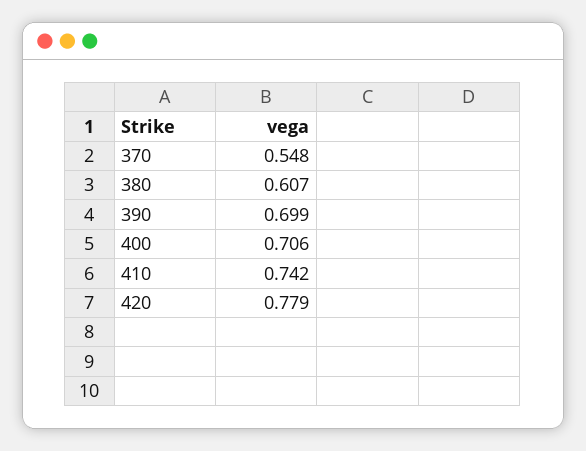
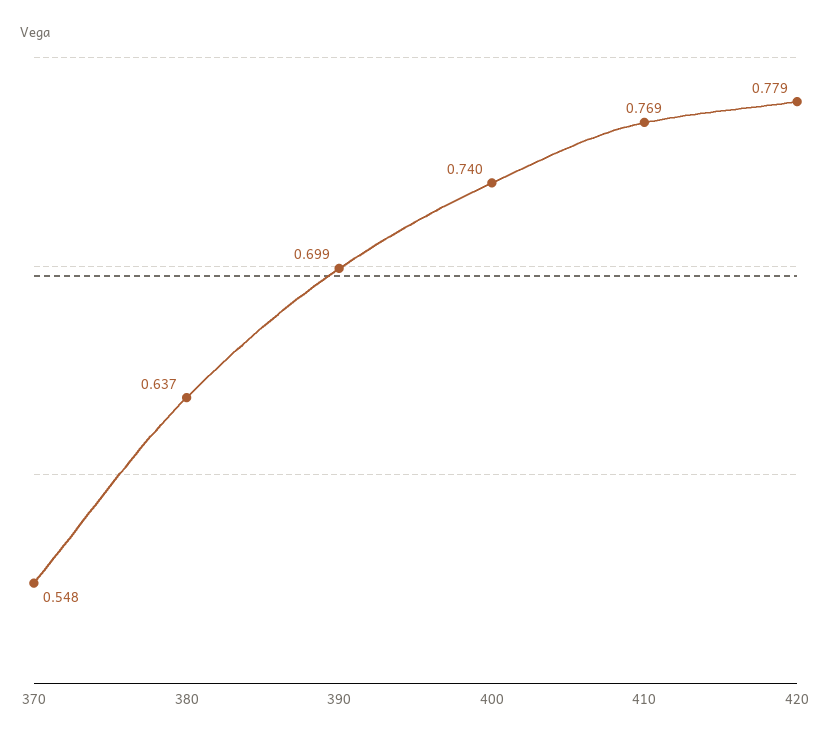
  {
    "370": 0.548,
-   "380": 0.607,
+   "380": 0.637,
    "390": 0.699,
-   "400": 0.706,
+   "400": 0.74,
-   "410": 0.742,
+   "410": 0.769,
    "420": 0.779
  }

